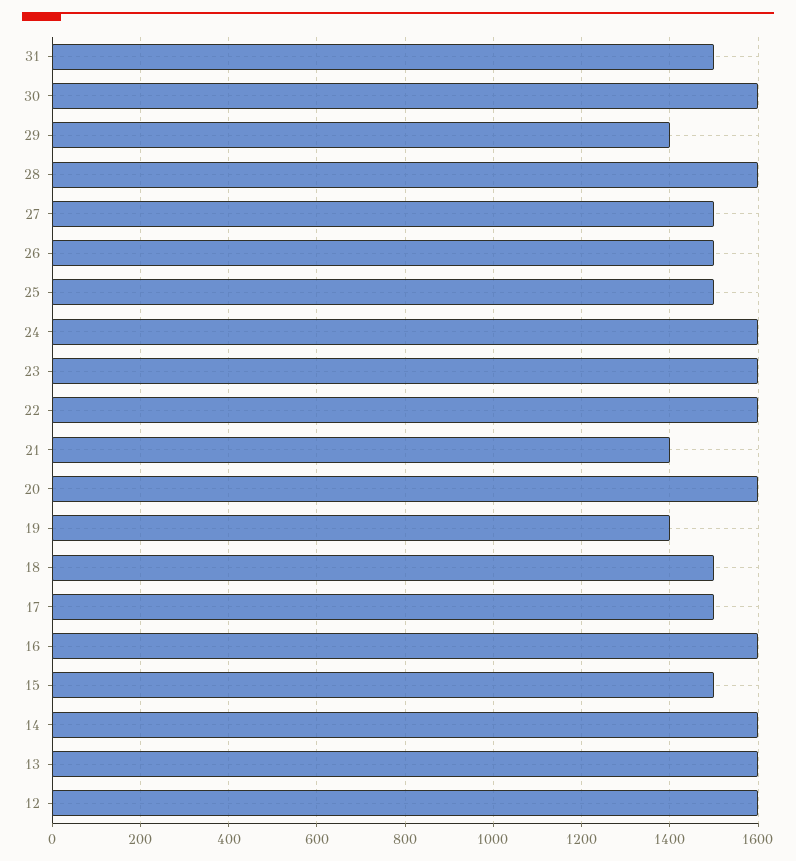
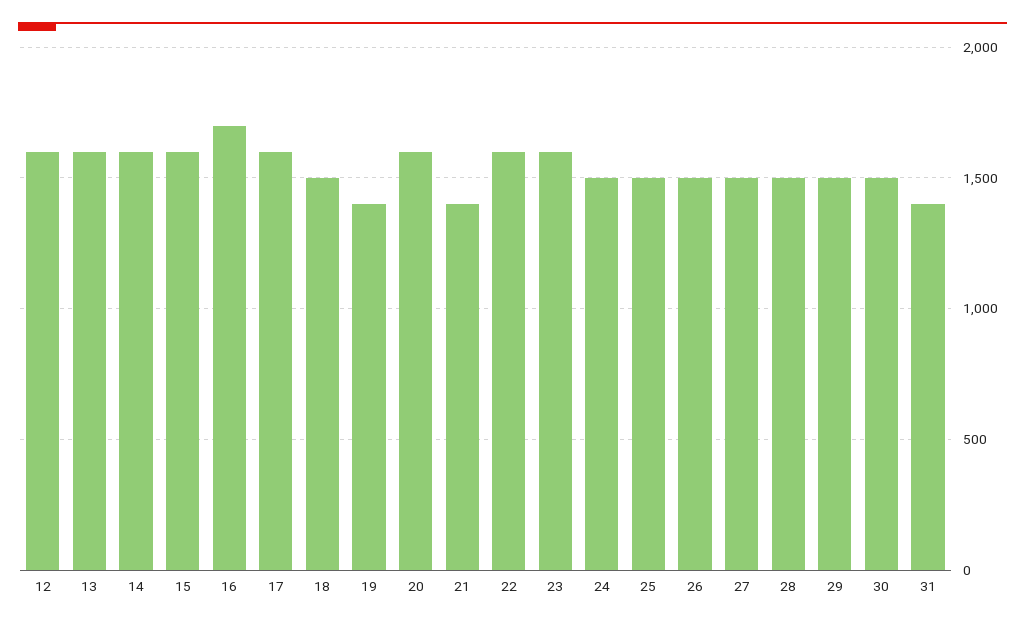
  {
-   "31": 1500,
+   "31": 1400,
-   "30": 1600,
+   "30": 1500,
-   "29": 1400,
+   "29": 1500,
-   "28": 1600,
+   "28": 1500,
    "27": 1500,
    "26": 1500,
    "25": 1500,
-   "24": 1600,
+   "24": 1500,
    "23": 1600,
    "22": 1600,
    "21": 1400,
    "20": 1600,
    "19": 1400,
    "18": 1500,
-   "17": 1500,
+   "17": 1600,
-   "16": 1600,
+   "16": 1700,
-   "15": 1500,
+   "15": 1600,
    "14": 1600,
    "13": 1600,
    "12": 1600
  }

